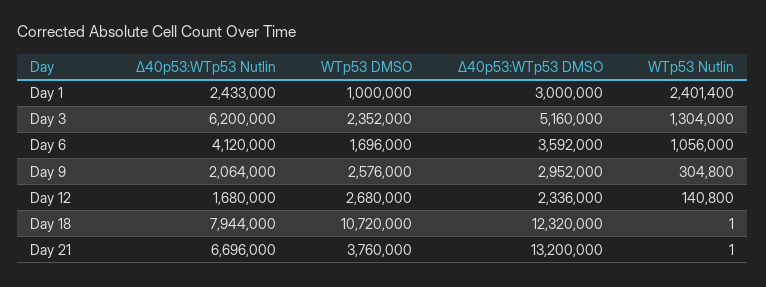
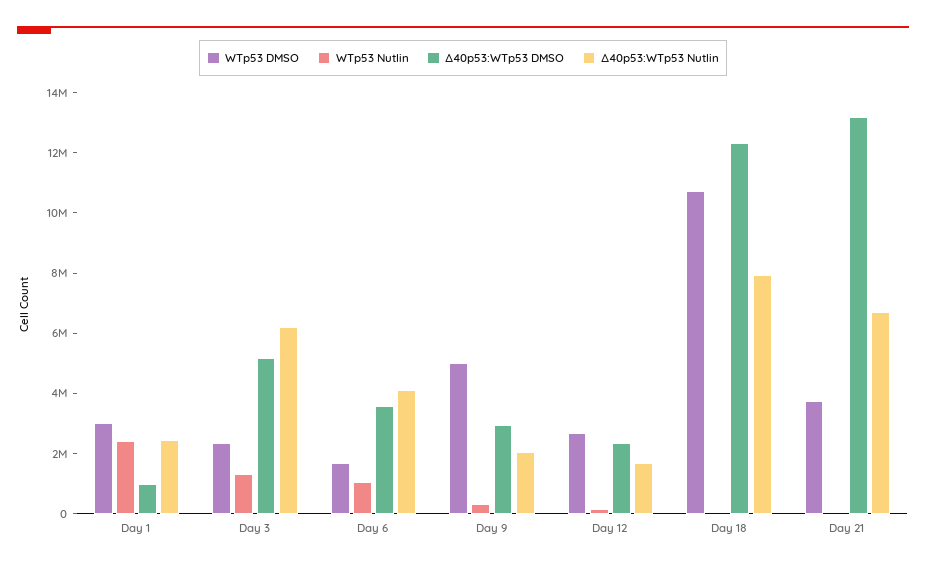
  {
    "∆40p53:WTp53 Nutlin": {
      "Day 1": 2433000,
      "Day 3": 6200000,
      "Day 6": 4120000,
      "Day 9": 2064000,
      "Day 12": 1680000,
      "Day 18": 7944000,
      "Day 21": 6696000
    },
    "WTp53 DMSO": {
-     "Day 1": 1000000,
+     "Day 1": 3000000,
      "Day 3": 2352000,
      "Day 6": 1696000,
-     "Day 9": 2576000,
+     "Day 9": 5000000,
      "Day 12": 2680000,
      "Day 18": 10720000,
      "Day 21": 3760000
    },
    "∆40p53:WTp53 DMSO": {
-     "Day 1": 3000000,
+     "Day 1": 1000000,
      "Day 3": 5160000,
      "Day 6": 3592000,
      "Day 9": 2952000,
      "Day 12": 2336000,
      "Day 18": 12320000,
      "Day 21": 13200000
    },
    "WTp53 Nutlin": {
      "Day 1": 2401400,
      "Day 3": 1304000,
      "Day 6": 1056000,
      "Day 9": 304800,
      "Day 12": 140800,
      "Day 18": 1,
      "Day 21": 1
    }
  }

